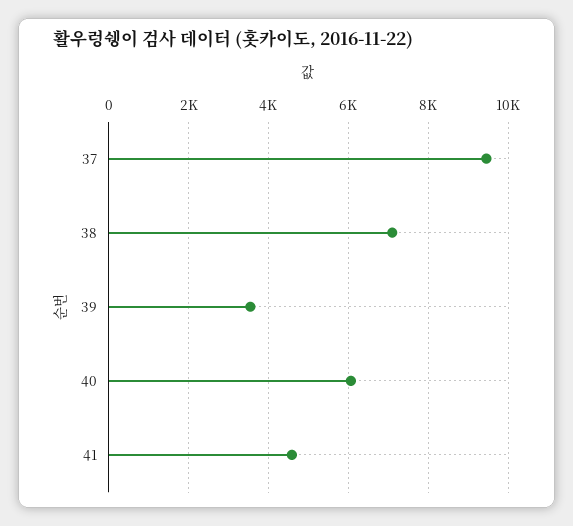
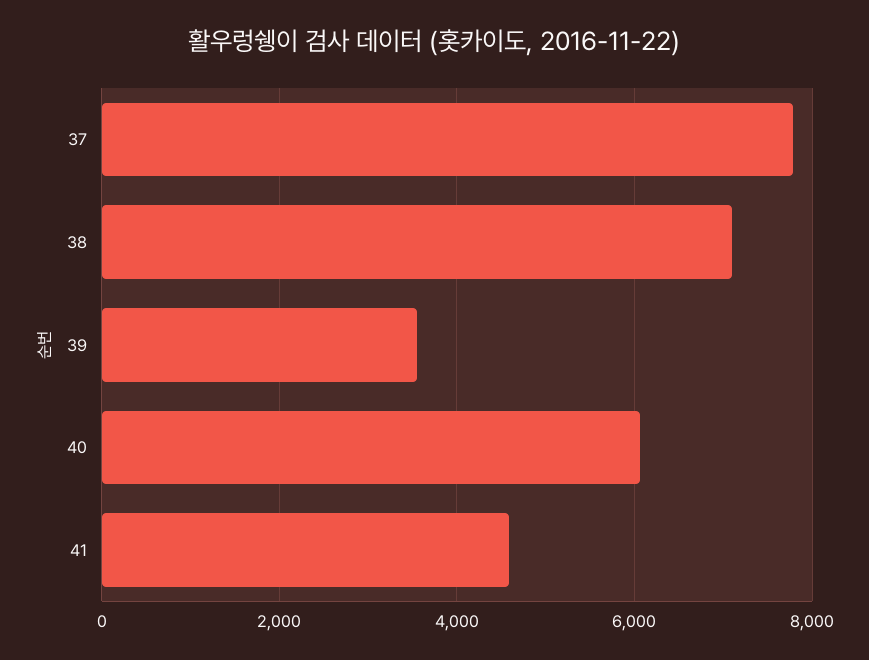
  {
-   "37": 9400,
+   "37": 7800,
    "38": 7000,
    "39": 3600,
    "40": 6000,
    "41": 4600
  }

